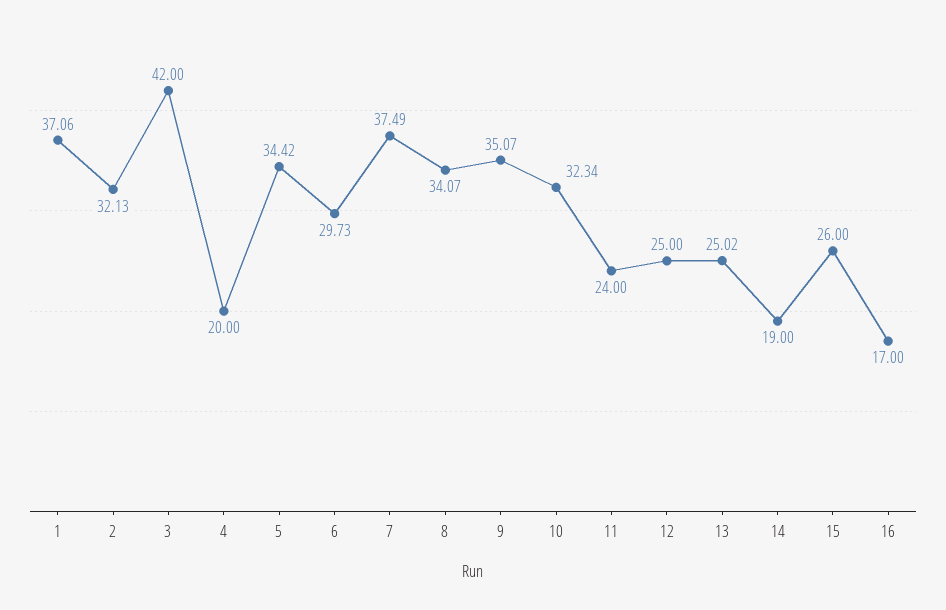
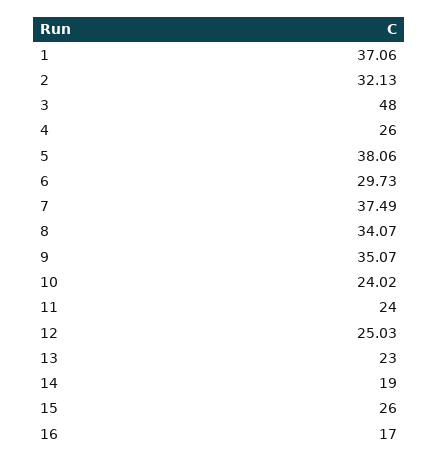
  {
    "1": 37.06,
    "2": 32.13,
-   "3": 42,
+   "3": 48,
-   "4": 20,
+   "4": 26,
-   "5": 34.42,
+   "5": 38.06,
    "6": 29.73,
    "7": 37.49,
    "8": 34.07,
    "9": 35.07,
-   "10": 32.34,
+   "10": 24.02,
    "11": 24,
-   "12": 25,
+   "12": 25.03,
-   "13": 25.02,
+   "13": 23,
    "14": 19,
    "15": 26,
    "16": 17
  }

